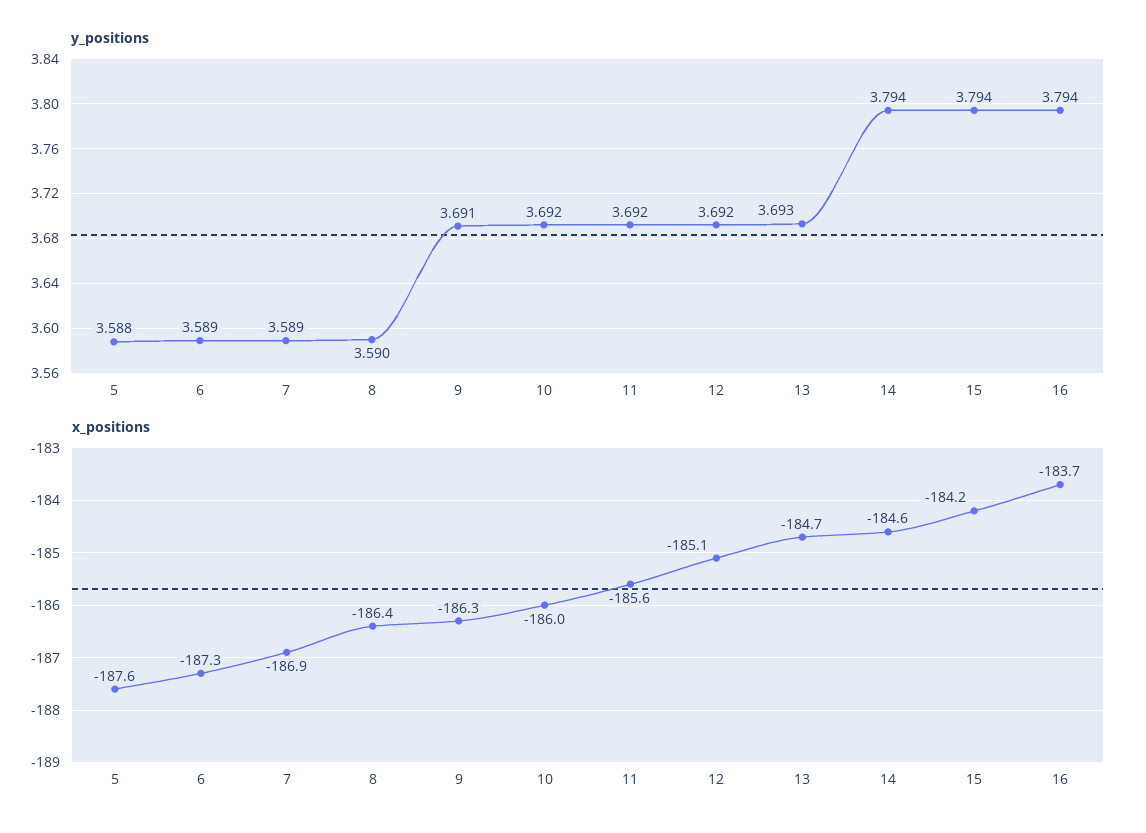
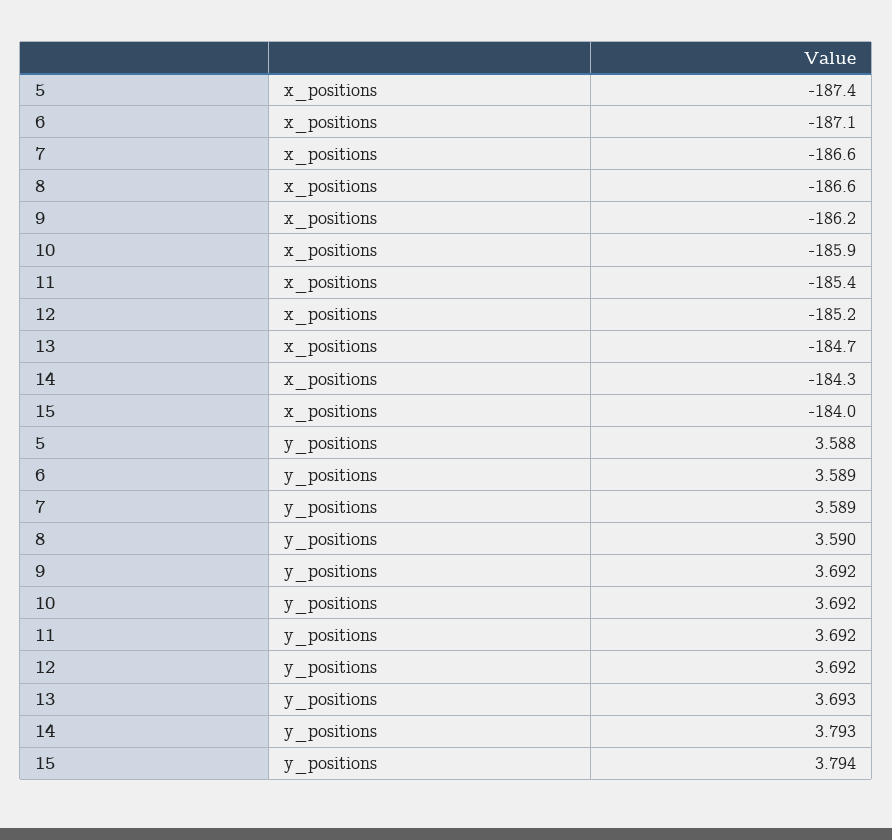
  {
    "y_positions": {
      "5": 3.588,
      "6": 3.589,
      "7": 3.589,
      "8": 3.59,
-     "9": 3.691,
+     "9": 3.692,
      "10": 3.692,
      "11": 3.692,
      "12": 3.692,
      "13": 3.693,
-     "14": 3.794,
+     "14": 3.793,
-     "15": 3.794,
+     "15": 3.794
-     "16": 3.794
    },
    "x_positions": {
-     "5": -187.6,
+     "5": -187.4,
-     "6": -187.3,
+     "6": -187.1,
-     "7": -186.9,
+     "7": -186.6,
-     "8": -186.4,
+     "8": -186.6,
-     "9": -186.3,
+     "9": -186.2,
-     "10": -186,
+     "10": -185.9,
-     "11": -185.6,
+     "11": -185.4,
-     "12": -185.1,
+     "12": -185.2,
      "13": -184.7,
-     "14": -184.6,
+     "14": -184.3,
-     "15": -184.2,
+     "15": -184
-     "16": -183.7
    }
  }

